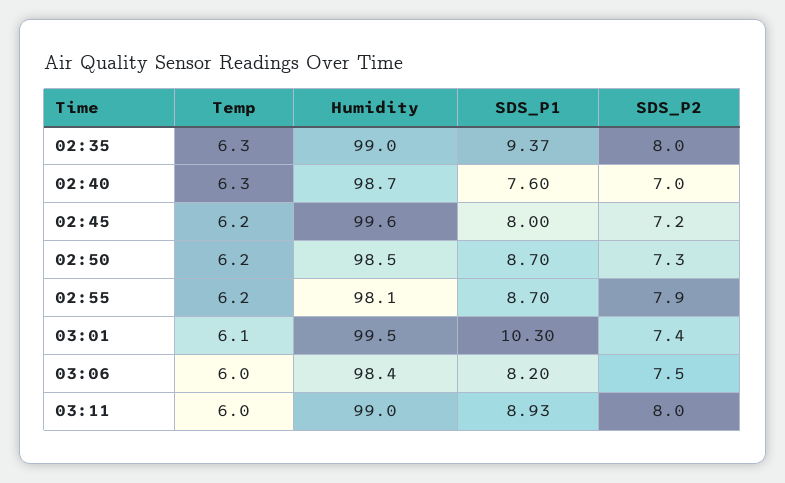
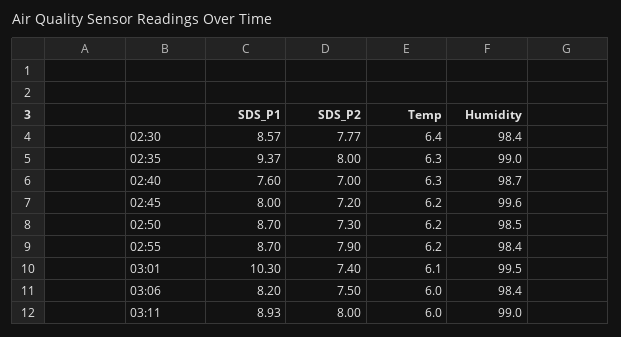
  {
    "Temp": {
      "02:35": 6.3,
      "02:40": 6.3,
      "02:45": 6.2,
      "02:50": 6.2,
      "02:55": 6.2,
      "03:01": 6.1,
      "03:06": 6,
-     "03:11": 6
+     "03:11": 6,
+     "02:30": 6.4
    },
    "Humidity": {
      "02:35": 99,
      "02:40": 98.7,
      "02:45": 99.6,
      "02:50": 98.5,
-     "02:55": 98.1,
+     "02:55": 98.4,
      "03:01": 99.5,
      "03:06": 98.4,
-     "03:11": 99
+     "03:11": 99,
+     "02:30": 98.4
    },
    "SDS_P1": {
      "02:35": 9.37,
      "02:40": 7.6,
      "02:45": 8,
      "02:50": 8.7,
      "02:55": 8.7,
      "03:01": 10.3,
      "03:06": 8.2,
-     "03:11": 8.93
+     "03:11": 8.93,
+     "02:30": 8.57
    },
    "SDS_P2": {
      "02:35": 8,
      "02:40": 7,
      "02:45": 7.2,
      "02:50": 7.3,
      "02:55": 7.9,
      "03:01": 7.4,
      "03:06": 7.5,
-     "03:11": 8
+     "03:11": 8,
+     "02:30": 7.77
    }
  }

